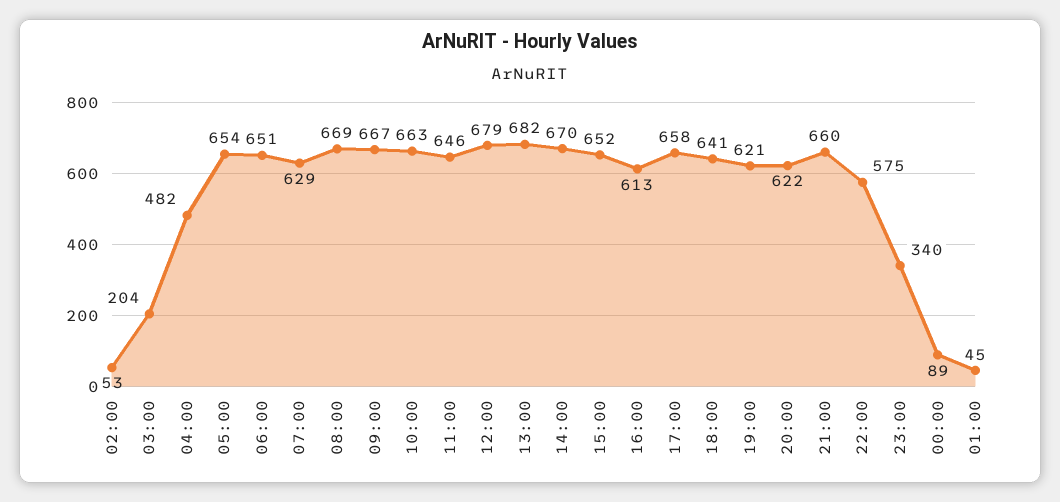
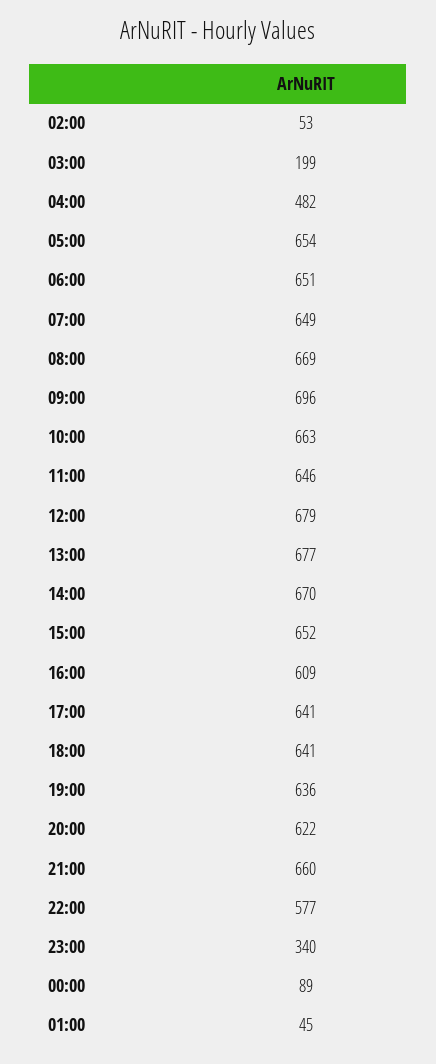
  {
    "02:00": 53,
-   "03:00": 204,
+   "03:00": 199,
    "04:00": 482,
    "05:00": 654,
    "06:00": 651,
-   "07:00": 629,
+   "07:00": 649,
    "08:00": 669,
-   "09:00": 667,
+   "09:00": 696,
    "10:00": 663,
    "11:00": 646,
    "12:00": 679,
-   "13:00": 682,
+   "13:00": 677,
    "14:00": 670,
    "15:00": 652,
-   "16:00": 613,
+   "16:00": 609,
-   "17:00": 658,
+   "17:00": 641,
    "18:00": 641,
-   "19:00": 621,
+   "19:00": 636,
    "20:00": 622,
    "21:00": 660,
-   "22:00": 575,
+   "22:00": 577,
    "23:00": 340,
    "00:00": 89,
    "01:00": 45
  }

